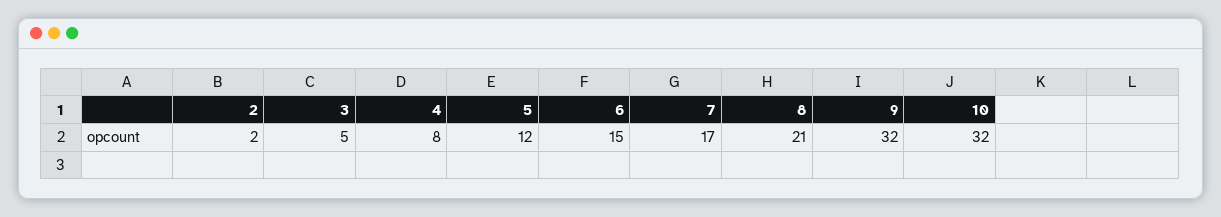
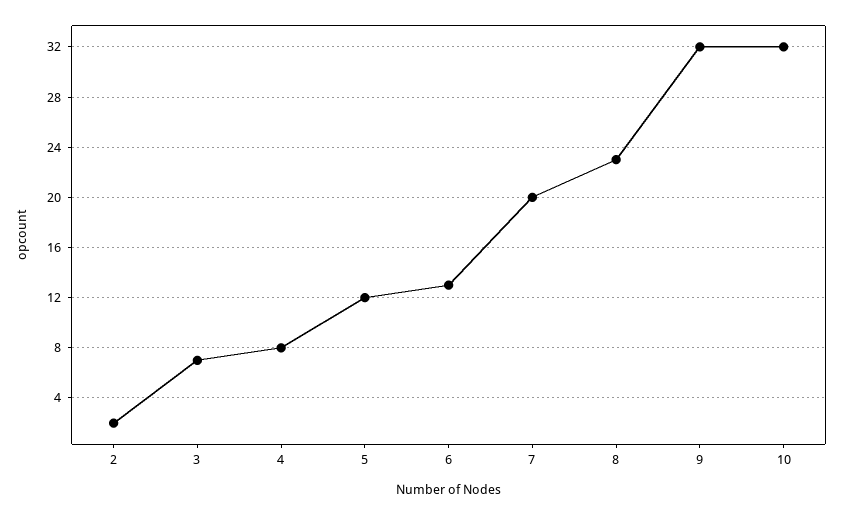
  {
    "2": 2,
-   "3": 5,
+   "3": 7,
    "4": 8,
    "5": 12,
-   "6": 15,
+   "6": 13,
-   "7": 17,
+   "7": 20,
-   "8": 21,
+   "8": 23,
    "9": 32,
    "10": 32
  }

